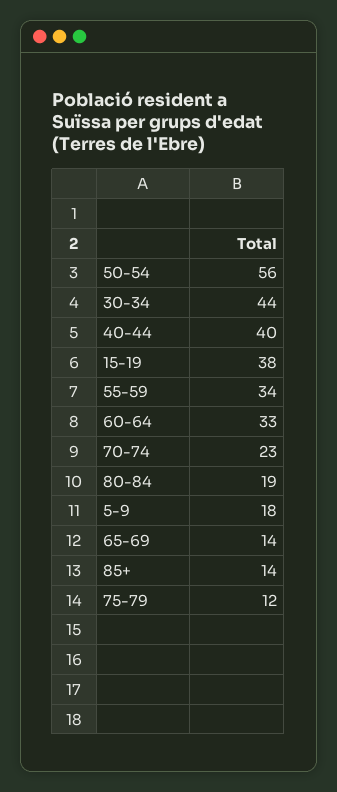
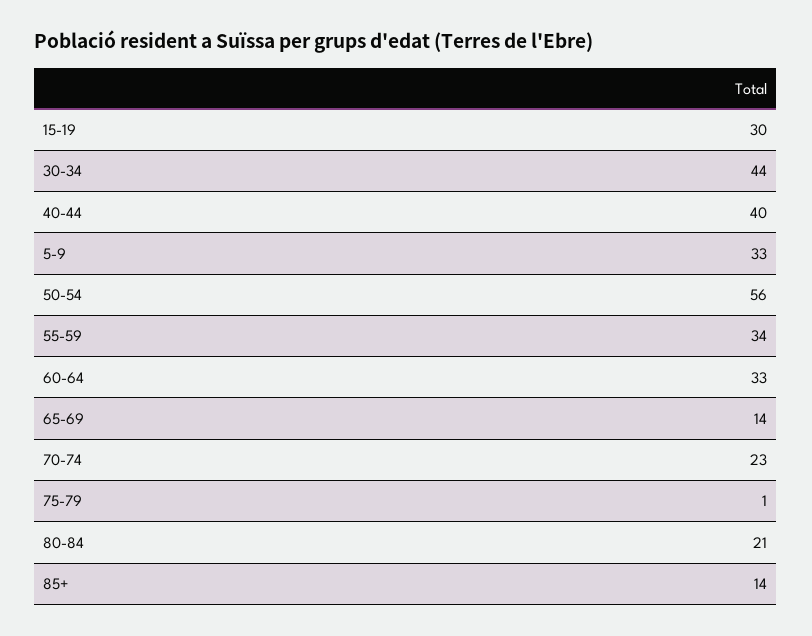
  {
    "50-54": 56,
    "30-34": 44,
    "40-44": 40,
-   "15-19": 38,
+   "15-19": 30,
    "55-59": 34,
    "60-64": 33,
    "70-74": 23,
-   "80-84": 19,
+   "80-84": 21,
-   "5-9": 18,
+   "5-9": 33,
    "65-69": 14,
    "85+": 14,
-   "75-79": 12
+   "75-79": 1
  }

